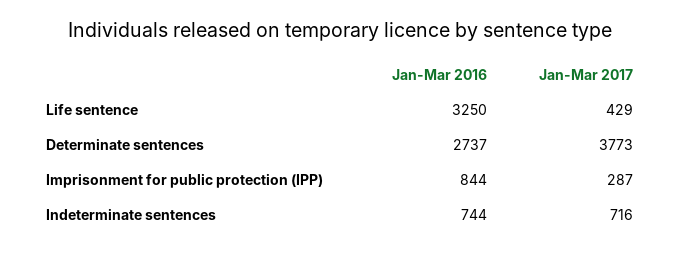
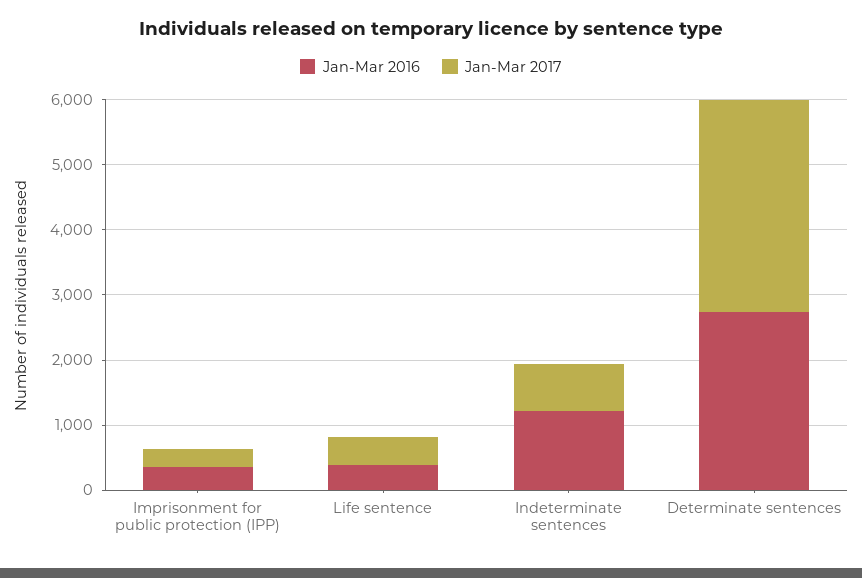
  {
    "Jan-Mar 2016": {
-     "Life sentence": 3250,
+     "Life sentence": 400,
      "Determinate sentences": 2737,
-     "Imprisonment for public protection (IPP)": 844,
+     "Imprisonment for public protection (IPP)": 400,
-     "Indeterminate sentences": 744
+     "Indeterminate sentences": 1200
    },
    "Jan-Mar 2017": {
      "Life sentence": 429,
-     "Determinate sentences": 3773,
+     "Determinate sentences": 3200,
      "Imprisonment for public protection (IPP)": 287,
      "Indeterminate sentences": 716
    }
  }

